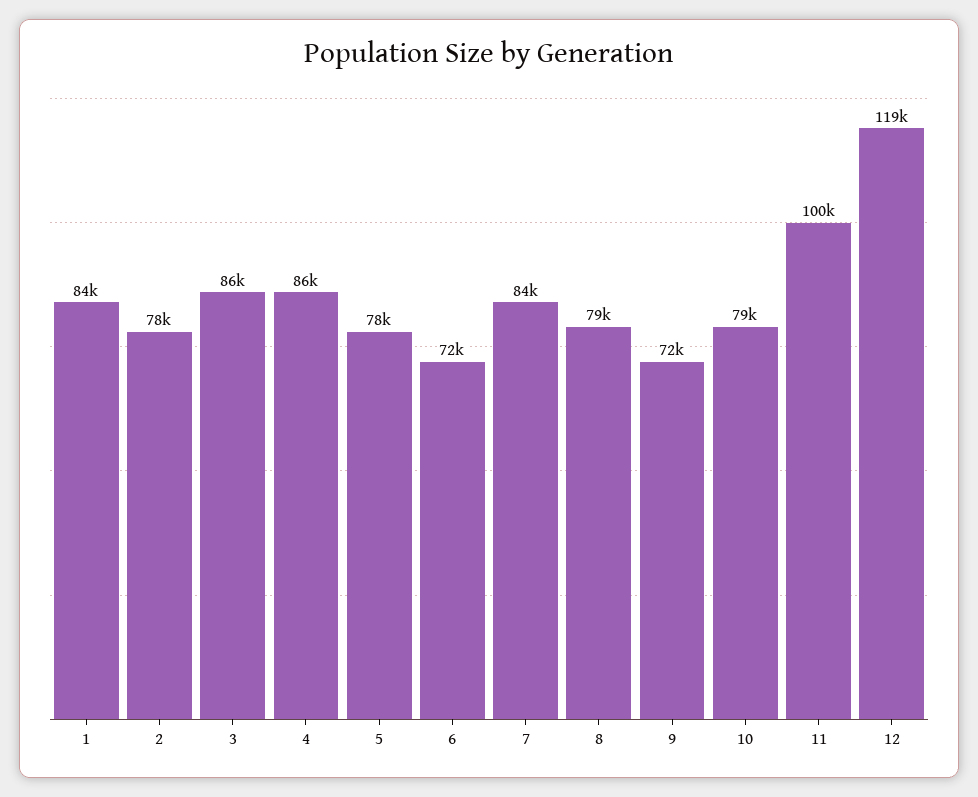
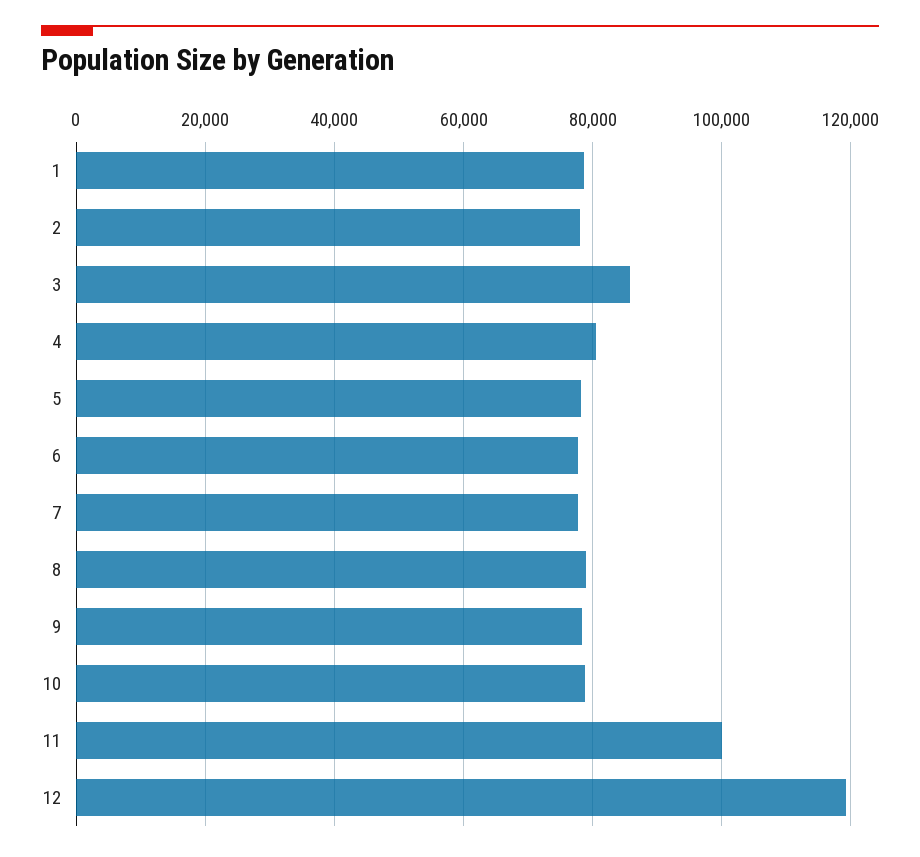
  {
-   "1": 84000,
+   "1": 78000,
    "2": 78000,
    "3": 86000,
-   "4": 86000,
+   "4": 80000,
    "5": 78000,
-   "6": 72000,
+   "6": 78000,
-   "7": 84000,
+   "7": 78000,
    "8": 79000,
-   "9": 72000,
+   "9": 78000,
    "10": 79000,
    "11": 100000,
    "12": 119000
  }

